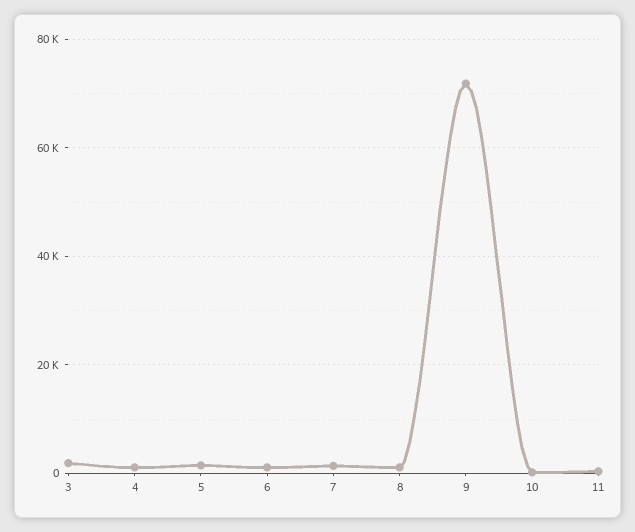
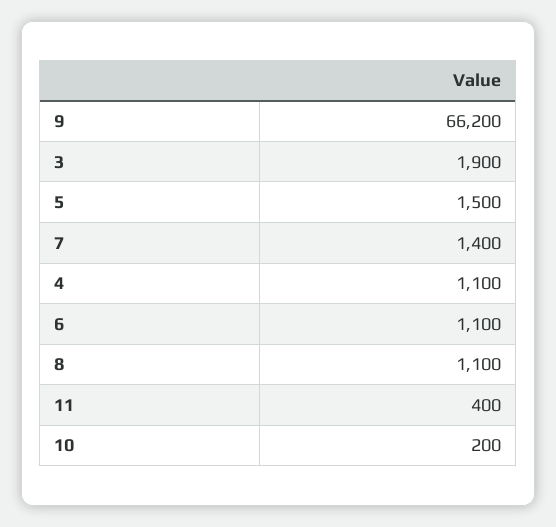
  {
    "3": 1900,
    "4": 1100,
    "5": 1500,
    "6": 1100,
    "7": 1400,
    "8": 1100,
-   "9": 72000,
+   "9": 66200,
    "10": 200,
    "11": 400
  }

